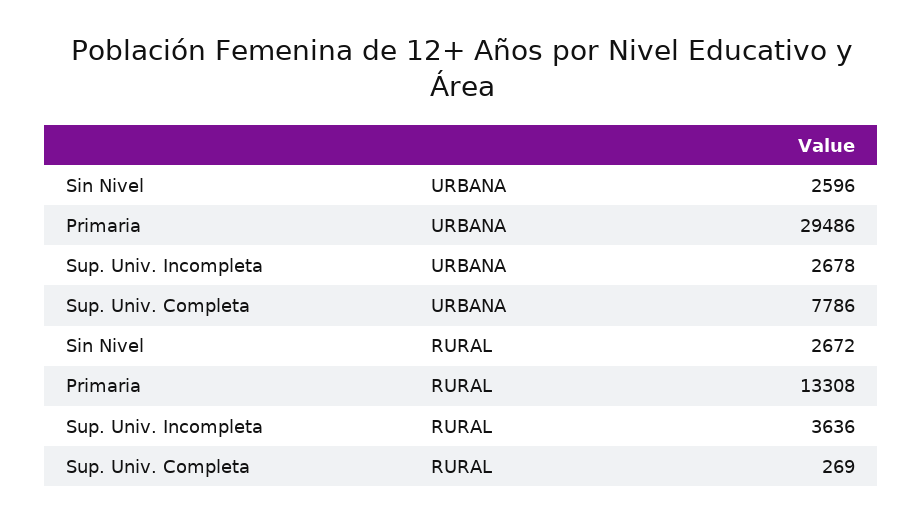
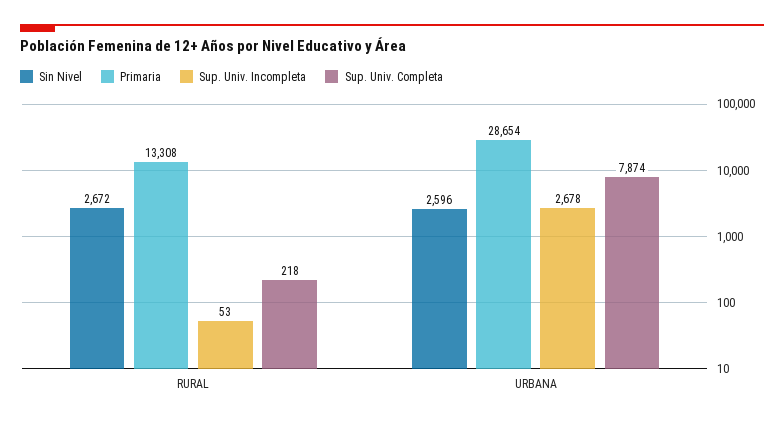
  {
    "Sin Nivel": {
      "URBANA": 2596,
      "RURAL": 2672
    },
    "Primaria": {
-     "URBANA": 29486,
+     "URBANA": 28654,
      "RURAL": 13308
    },
    "Sup. Univ. Incompleta": {
      "URBANA": 2678,
-     "RURAL": 3636
+     "RURAL": 53
    },
    "Sup. Univ. Completa": {
-     "URBANA": 7786,
+     "URBANA": 7874,
-     "RURAL": 269
+     "RURAL": 218
    }
  }

